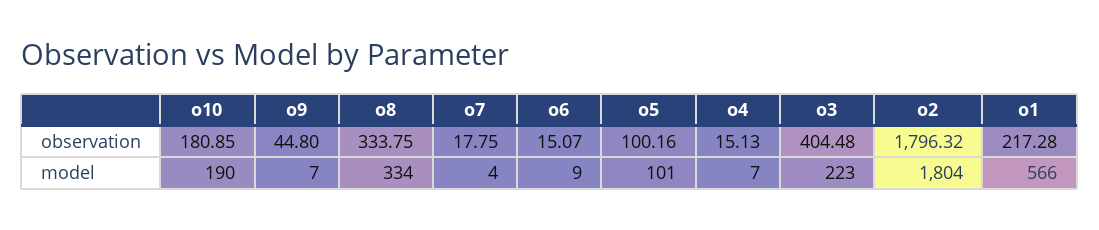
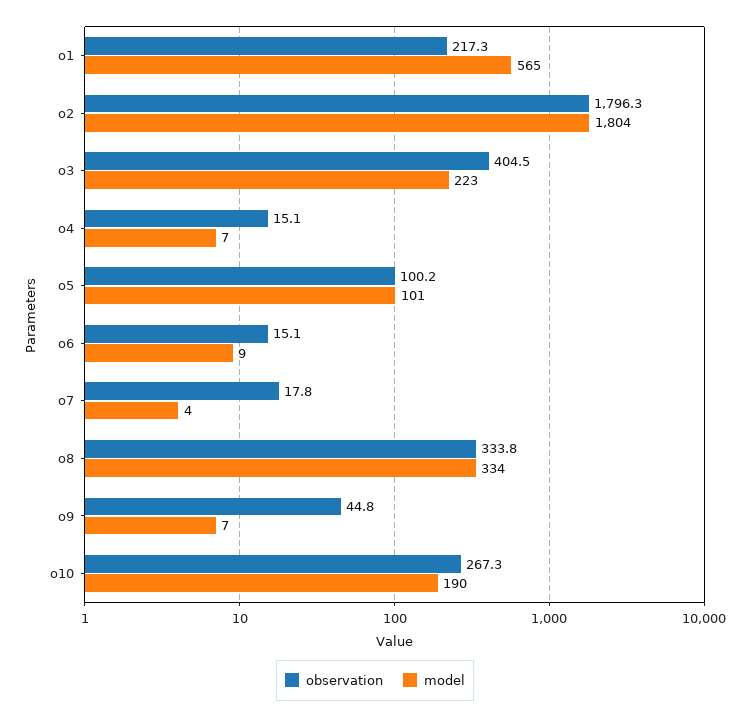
  {
    "observation": {
-     "o10": 180.85,
+     "o10": 267.3,
      "o9": 44.8,
      "o8": 333.75,
      "o7": 17.75,
      "o6": 15.07,
      "o5": 100.16,
      "o4": 15.13,
      "o3": 404.48,
      "o2": 1796.32,
      "o1": 217.28
    },
    "model": {
      "o10": 190,
      "o9": 7,
      "o8": 334,
      "o7": 4,
      "o6": 9,
      "o5": 101,
      "o4": 7,
      "o3": 223,
      "o2": 1804,
-     "o1": 566
+     "o1": 565
    }
  }

